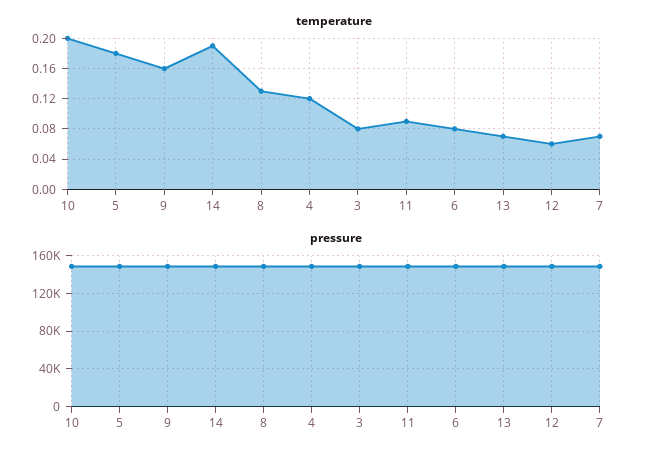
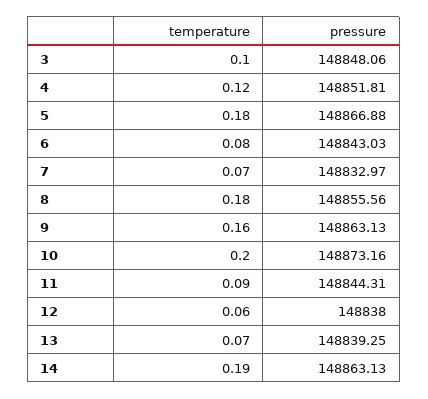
  {
    "temperature": {
      "10": 0.2,
      "5": 0.18,
      "9": 0.16,
      "14": 0.19,
-     "8": 0.13,
+     "8": 0.18,
      "4": 0.12,
-     "3": 0.08,
+     "3": 0.1,
      "11": 0.09,
      "6": 0.08,
      "13": 0.07,
      "12": 0.06,
      "7": 0.07
    },
    "pressure": {
      "10": 148873.16,
      "5": 148866.88,
      "9": 148863.13,
      "14": 148863.13,
      "8": 148855.56,
      "4": 148851.81,
      "3": 148848.06,
      "11": 148844.31,
      "6": 148843.03,
      "13": 148839.25,
      "12": 148838,
      "7": 148832.97
    }
  }

